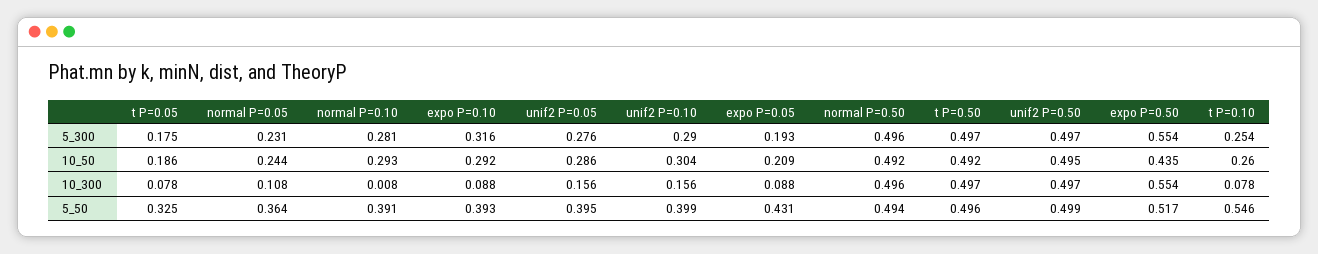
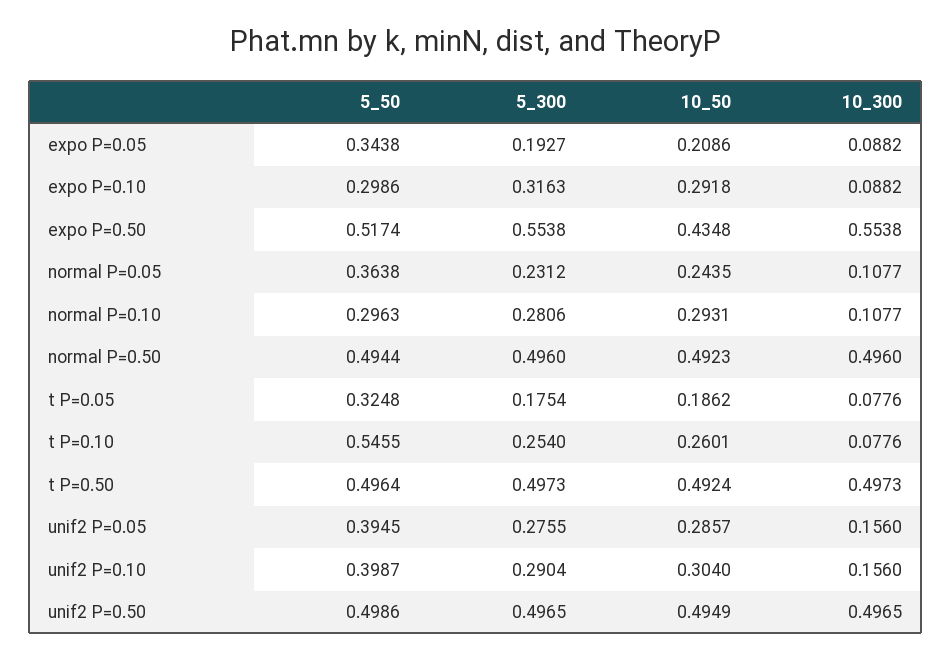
  {
    "t P=0.05": {
      "5_300": 0.1754,
      "10_50": 0.1862,
      "10_300": 0.0776,
      "5_50": 0.3248
    },
    "normal P=0.05": {
      "5_300": 0.2312,
      "10_50": 0.2435,
      "10_300": 0.1077,
      "5_50": 0.3638
    },
    "normal P=0.10": {
      "5_300": 0.2806,
      "10_50": 0.2931,
-     "10_300": 0.008,
+     "10_300": 0.1077,
-     "5_50": 0.391
+     "5_50": 0.2963
    },
    "expo P=0.10": {
      "5_300": 0.3163,
      "10_50": 0.2918,
      "10_300": 0.0882,
-     "5_50": 0.393
+     "5_50": 0.2986
    },
    "unif2 P=0.05": {
      "5_300": 0.2755,
      "10_50": 0.2857,
      "10_300": 0.156,
      "5_50": 0.3945
    },
    "unif2 P=0.10": {
      "5_300": 0.2904,
      "10_50": 0.304,
      "10_300": 0.156,
      "5_50": 0.3987
    },
    "expo P=0.05": {
      "5_300": 0.1927,
      "10_50": 0.2086,
      "10_300": 0.0882,
-     "5_50": 0.431
+     "5_50": 0.3438
    },
    "normal P=0.50": {
      "5_300": 0.496,
      "10_50": 0.4923,
      "10_300": 0.496,
      "5_50": 0.4944
    },
    "t P=0.50": {
      "5_300": 0.4973,
      "10_50": 0.4924,
      "10_300": 0.4973,
      "5_50": 0.4964
    },
    "unif2 P=0.50": {
      "5_300": 0.4965,
      "10_50": 0.4949,
      "10_300": 0.4965,
      "5_50": 0.4986
    },
    "expo P=0.50": {
      "5_300": 0.5538,
      "10_50": 0.4348,
      "10_300": 0.5538,
      "5_50": 0.5174
    },
    "t P=0.10": {
      "5_300": 0.254,
      "10_50": 0.2601,
      "10_300": 0.0776,
      "5_50": 0.5455
    }
  }

